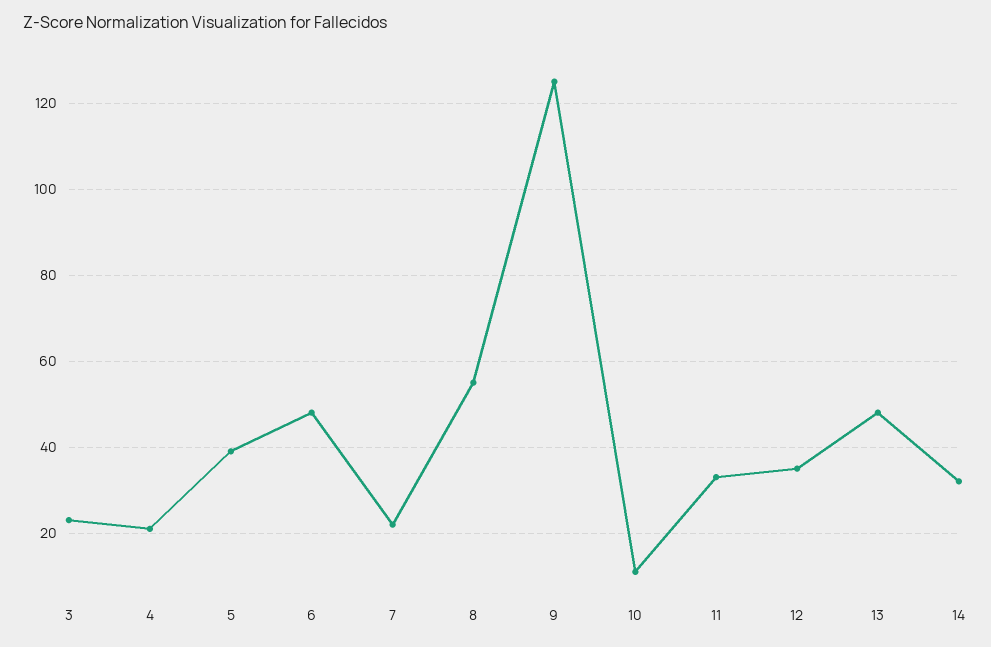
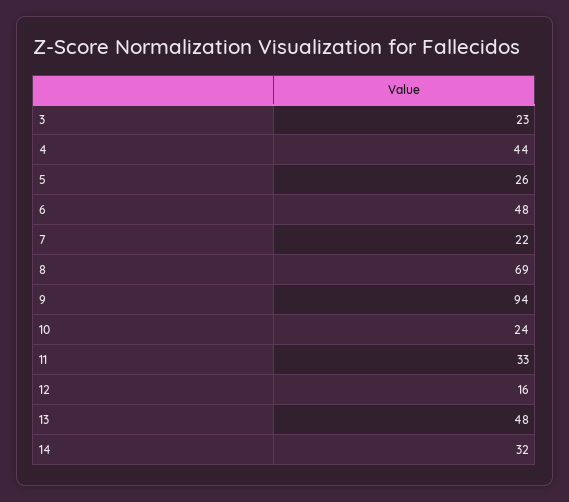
  {
    "3": 23,
-   "4": 20,
+   "4": 44,
-   "5": 40,
+   "5": 26,
    "6": 48,
    "7": 22,
-   "8": 55,
+   "8": 69,
-   "9": 125,
+   "9": 94,
-   "10": 10,
+   "10": 24,
    "11": 33,
-   "12": 35,
+   "12": 16,
    "13": 48,
    "14": 32
  }

